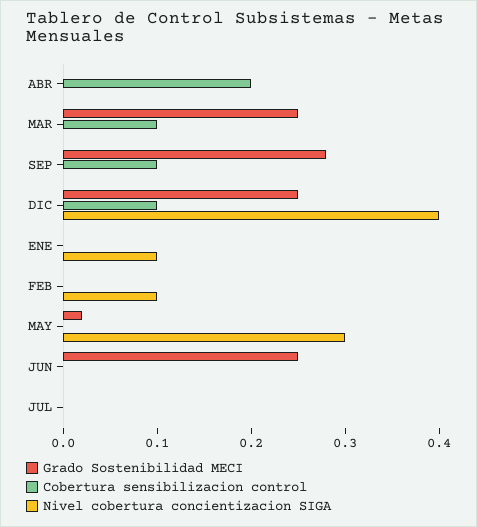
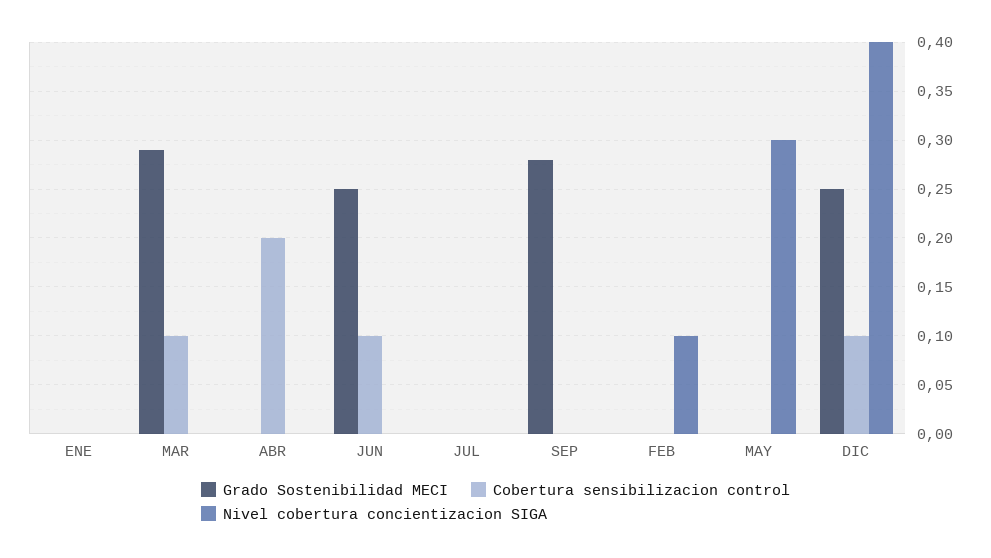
  {
    "Grado Sostenibilidad MECI": {
      "ABR": 0,
-     "MAR": 0.25,
+     "MAR": 0.29,
      "SEP": 0.28,
      "DIC": 0.25,
      "ENE": 0,
      "FEB": 0,
-     "MAY": 0.02,
+     "MAY": 0,
      "JUN": 0.25,
      "JUL": 0
    },
    "Cobertura sensibilizacion control": {
      "ABR": 0.2,
      "MAR": 0.1,
-     "SEP": 0.1,
+     "SEP": 0,
      "DIC": 0.1,
      "ENE": 0,
      "FEB": 0,
      "MAY": 0,
-     "JUN": 0,
+     "JUN": 0.1,
      "JUL": 0
    },
    "Nivel cobertura concientizacion SIGA": {
      "ABR": 0,
      "MAR": 0,
      "SEP": 0,
      "DIC": 0.4,
-     "ENE": 0.1,
+     "ENE": 0,
      "FEB": 0.1,
      "MAY": 0.3,
      "JUN": 0,
      "JUL": 0
    }
  }

